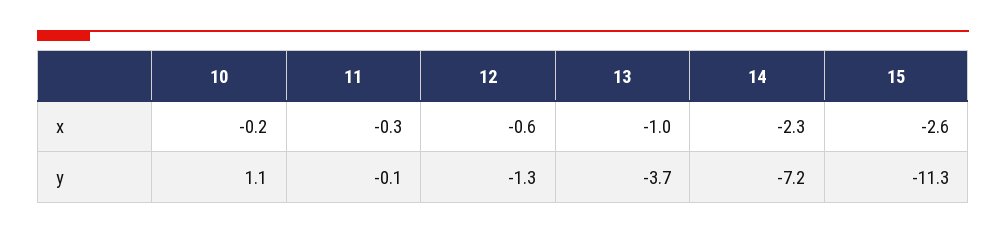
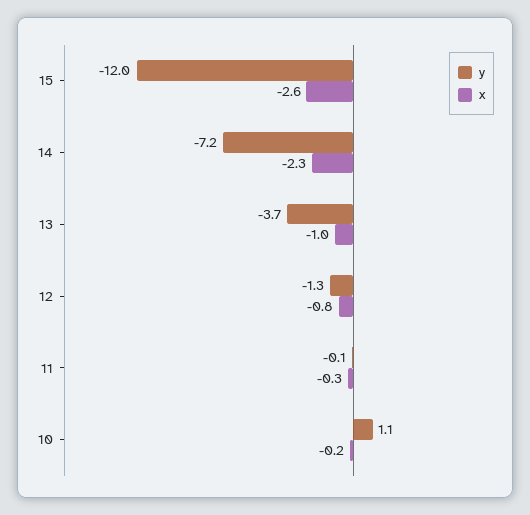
  {
    "x": {
      "10": -0.2,
      "11": -0.3,
-     "12": -0.6,
+     "12": -0.8,
      "13": -1,
      "14": -2.3,
      "15": -2.6
    },
    "y": {
      "10": 1.1,
      "11": -0.1,
      "12": -1.3,
      "13": -3.7,
      "14": -7.2,
-     "15": -11.3
+     "15": -12
    }
  }

